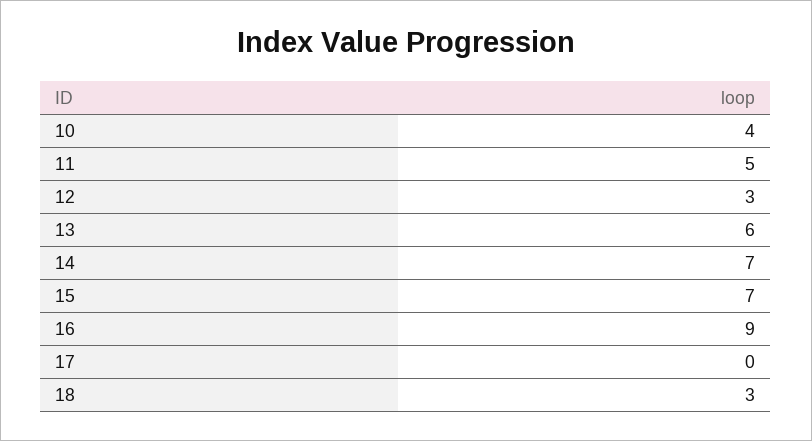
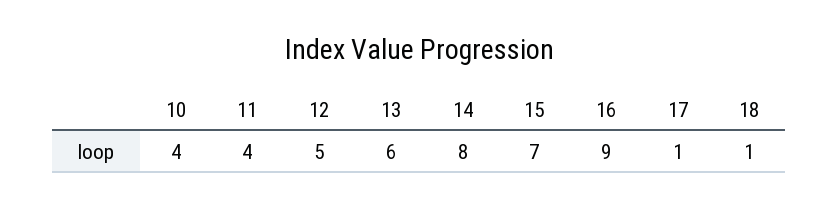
  {
    "10": 4,
-   "11": 5,
+   "11": 4,
-   "12": 3,
+   "12": 5,
    "13": 6,
-   "14": 7,
+   "14": 8,
    "15": 7,
    "16": 9,
-   "17": 0,
+   "17": 1,
-   "18": 3
+   "18": 1
  }

